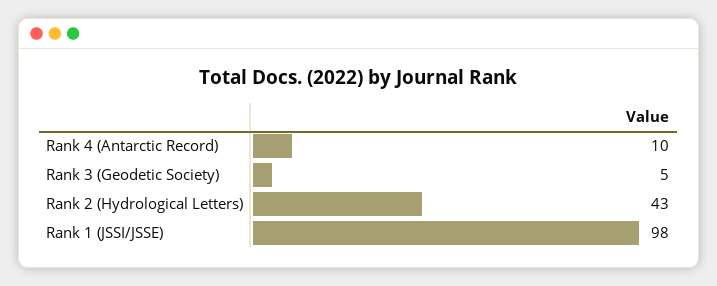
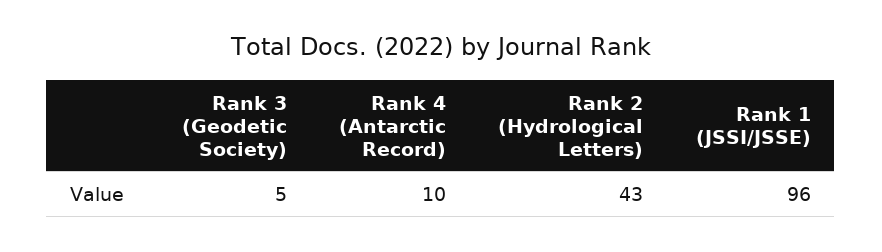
  {
    "Rank 4 (Antarctic Record)": 10,
    "Rank 3 (Geodetic Society)": 5,
    "Rank 2 (Hydrological Letters)": 43,
-   "Rank 1 (JSSI/JSSE)": 98
+   "Rank 1 (JSSI/JSSE)": 96
  }

